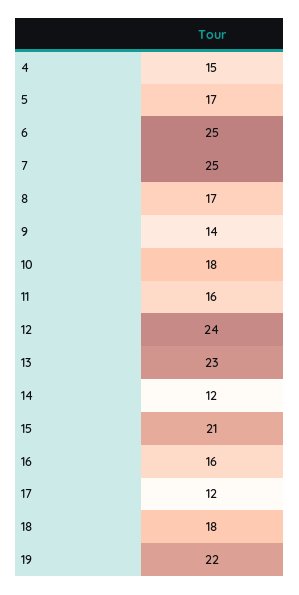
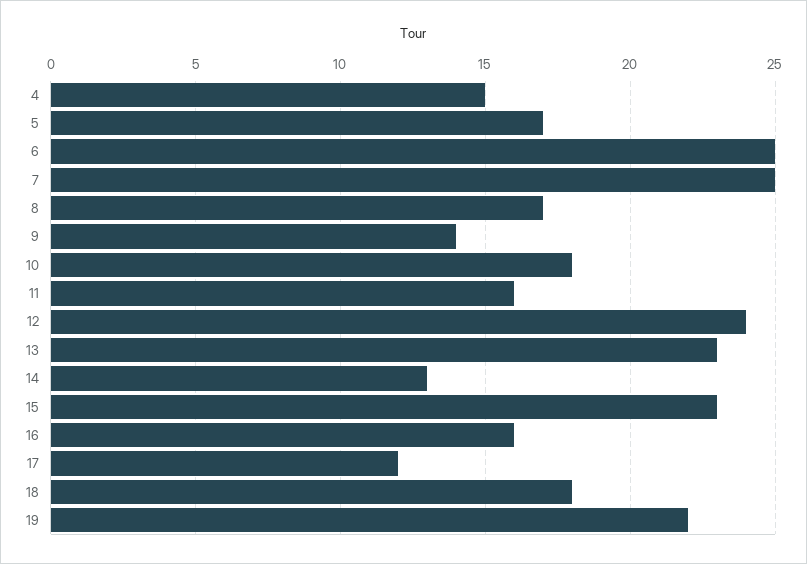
  {
    "4": 15,
    "5": 17,
    "6": 25,
    "7": 25,
    "8": 17,
    "9": 14,
    "10": 18,
    "11": 16,
    "12": 24,
    "13": 23,
-   "14": 12,
+   "14": 13,
-   "15": 21,
+   "15": 23,
    "16": 16,
    "17": 12,
    "18": 18,
    "19": 22
  }

